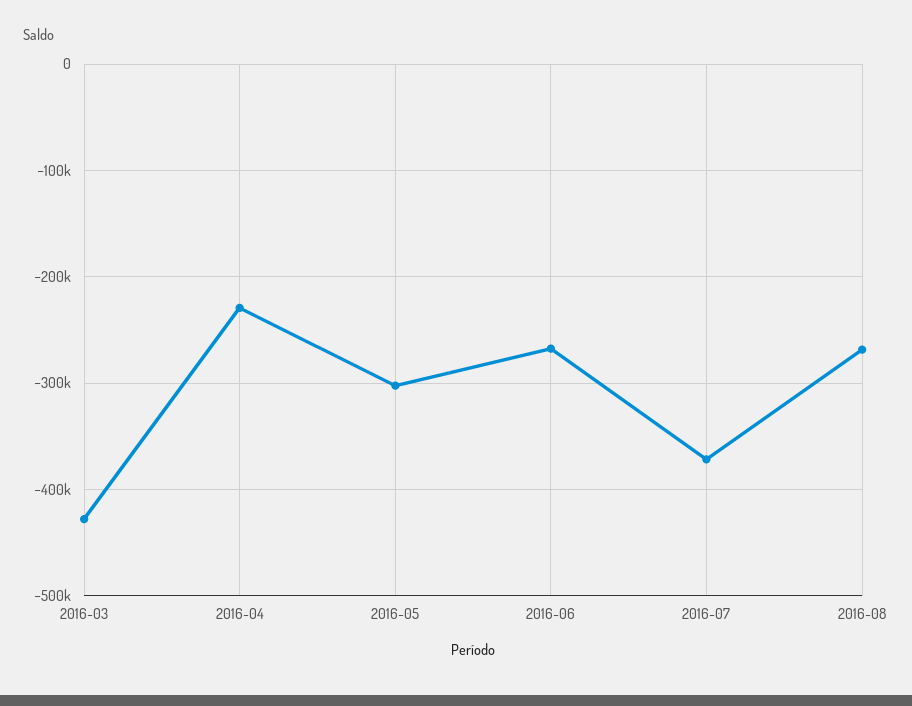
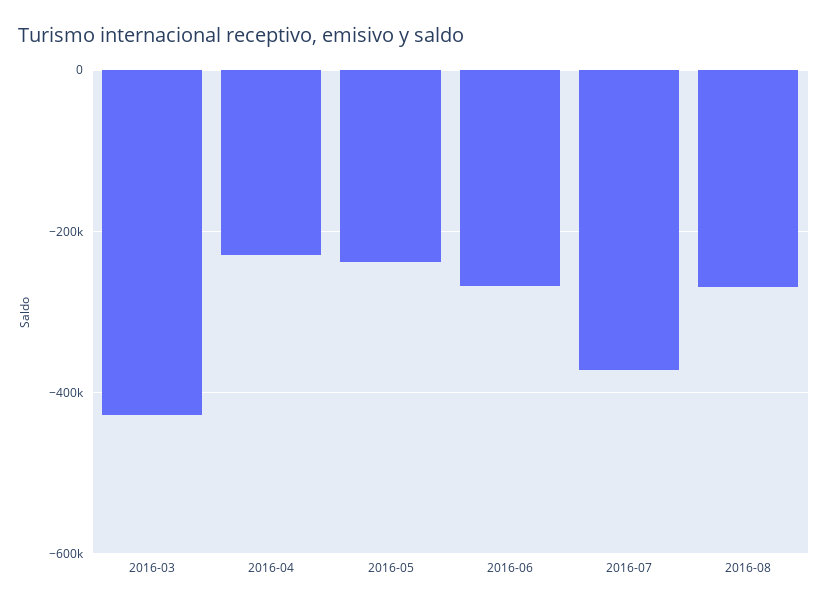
  {
    "2016-03": -430000,
    "2016-04": -230000,
-   "2016-05": -300000,
+   "2016-05": -240000,
    "2016-06": -270000,
    "2016-07": -370000,
    "2016-08": -270000
  }

